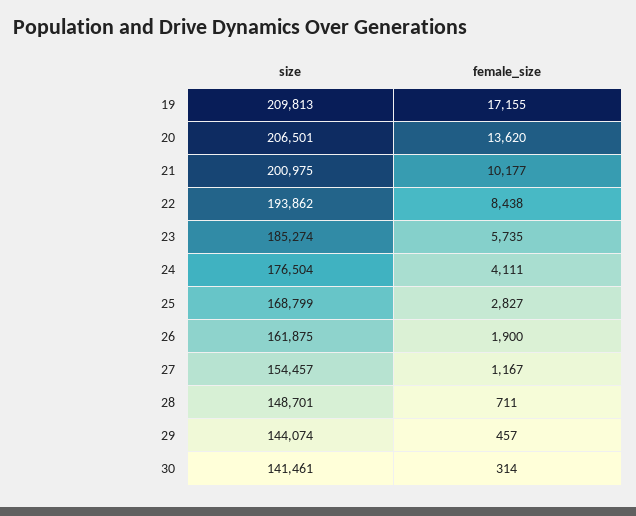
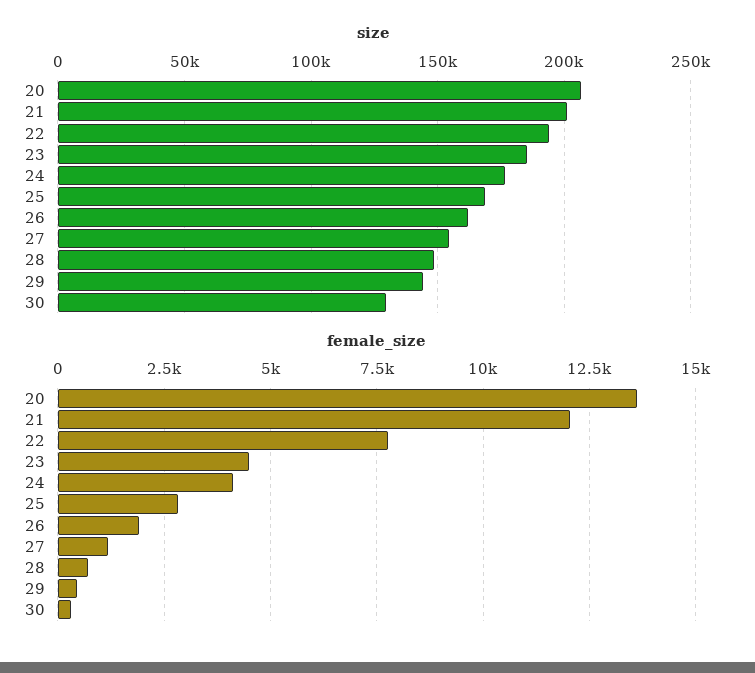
  {
    "size": {
-     "19": 209813,
      "20": 206501,
      "21": 200975,
      "22": 193862,
      "23": 185274,
      "24": 176504,
      "25": 168799,
      "26": 161875,
      "27": 154457,
      "28": 148701,
      "29": 144074,
-     "30": 141461
+     "30": 130000
    },
    "female_size": {
-     "19": 17155,
      "20": 13620,
-     "21": 10177,
+     "21": 12000,
-     "22": 8438,
+     "22": 7750,
-     "23": 5735,
+     "23": 4500,
      "24": 4111,
      "25": 2827,
      "26": 1900,
      "27": 1167,
      "28": 711,
      "29": 457,
      "30": 314
    }
  }

